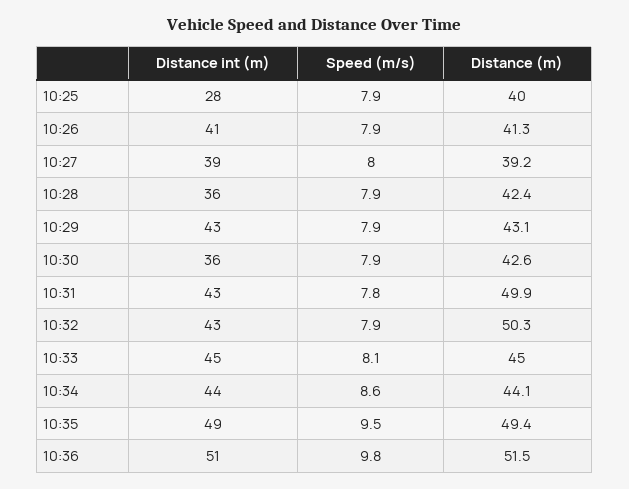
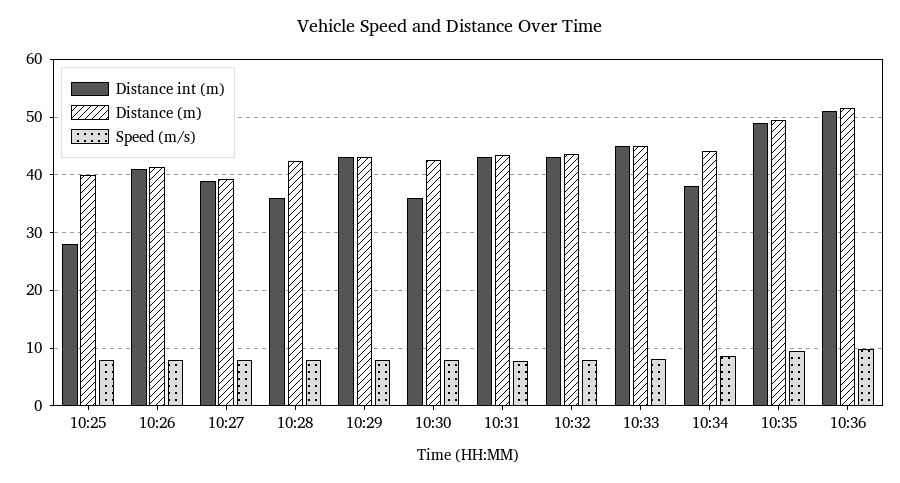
  {
    "Distance int (m)": {
      "10:25": 28,
      "10:26": 41,
      "10:27": 39,
      "10:28": 36,
      "10:29": 43,
      "10:30": 36,
      "10:31": 43,
      "10:32": 43,
      "10:33": 45,
-     "10:34": 44,
+     "10:34": 38,
      "10:35": 49,
      "10:36": 51
    },
    "Speed (m/s)": {
      "10:25": 7.9,
      "10:26": 7.9,
      "10:27": 8,
      "10:28": 7.9,
      "10:29": 7.9,
      "10:30": 7.9,
      "10:31": 7.8,
      "10:32": 7.9,
      "10:33": 8.1,
      "10:34": 8.6,
      "10:35": 9.5,
      "10:36": 9.8
    },
    "Distance (m)": {
      "10:25": 40,
      "10:26": 41.3,
      "10:27": 39.2,
      "10:28": 42.4,
      "10:29": 43.1,
      "10:30": 42.6,
-     "10:31": 49.9,
+     "10:31": 44,
-     "10:32": 50.3,
+     "10:32": 44,
      "10:33": 45,
      "10:34": 44.1,
      "10:35": 49.4,
      "10:36": 51.5
    }
  }

